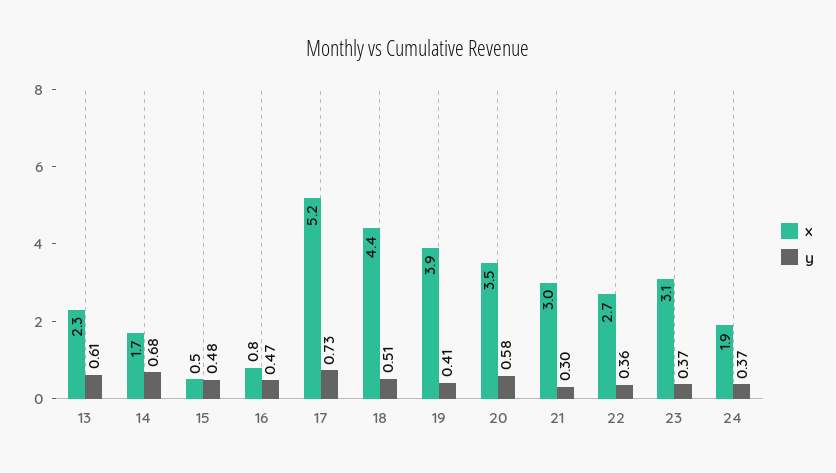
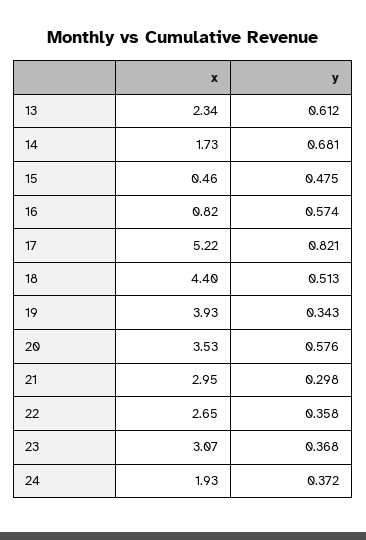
  {
    "x": {
      "13": 2.34,
      "14": 1.73,
      "15": 0.46,
      "16": 0.82,
      "17": 5.22,
      "18": 4.4,
      "19": 3.93,
      "20": 3.53,
      "21": 2.95,
      "22": 2.65,
      "23": 3.07,
      "24": 1.93
    },
    "y": {
      "13": 0.612,
      "14": 0.681,
      "15": 0.475,
-     "16": 0.47,
+     "16": 0.574,
-     "17": 0.73,
+     "17": 0.821,
      "18": 0.513,
-     "19": 0.41,
+     "19": 0.343,
      "20": 0.576,
      "21": 0.298,
      "22": 0.358,
      "23": 0.368,
      "24": 0.372
    }
  }

